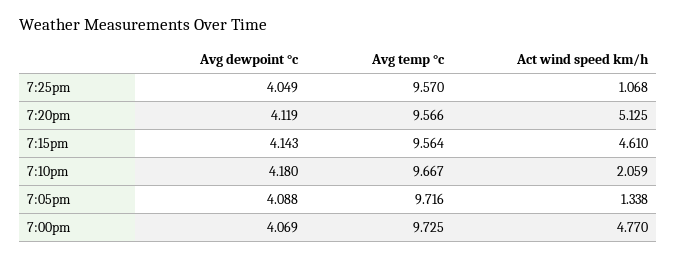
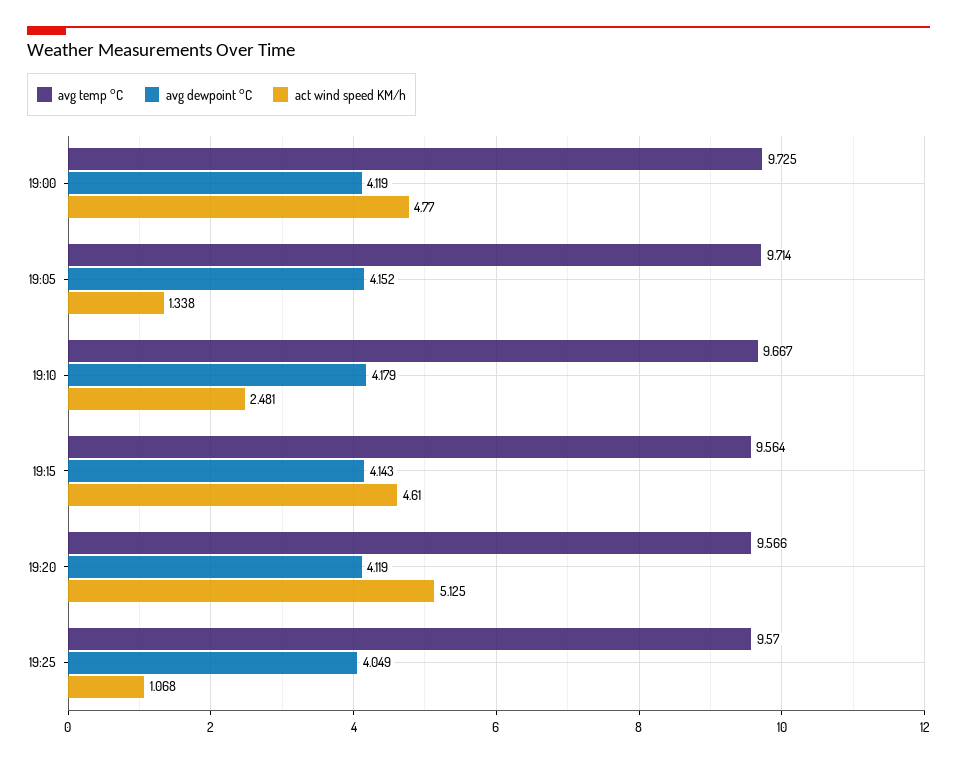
  {
    "Avg dewpoint °c": {
      "7:25pm": 4.049,
      "7:20pm": 4.119,
      "7:15pm": 4.143,
-     "7:10pm": 4.18,
+     "7:10pm": 4.179,
-     "7:05pm": 4.088,
+     "7:05pm": 4.152,
-     "7:00pm": 4.069
+     "7:00pm": 4.119
    },
    "Avg temp °c": {
      "7:25pm": 9.57,
      "7:20pm": 9.566,
      "7:15pm": 9.564,
      "7:10pm": 9.667,
-     "7:05pm": 9.716,
+     "7:05pm": 9.714,
      "7:00pm": 9.725
    },
    "Act wind speed km/h": {
      "7:25pm": 1.068,
      "7:20pm": 5.125,
      "7:15pm": 4.61,
-     "7:10pm": 2.059,
+     "7:10pm": 2.481,
      "7:05pm": 1.338,
      "7:00pm": 4.77
    }
  }

